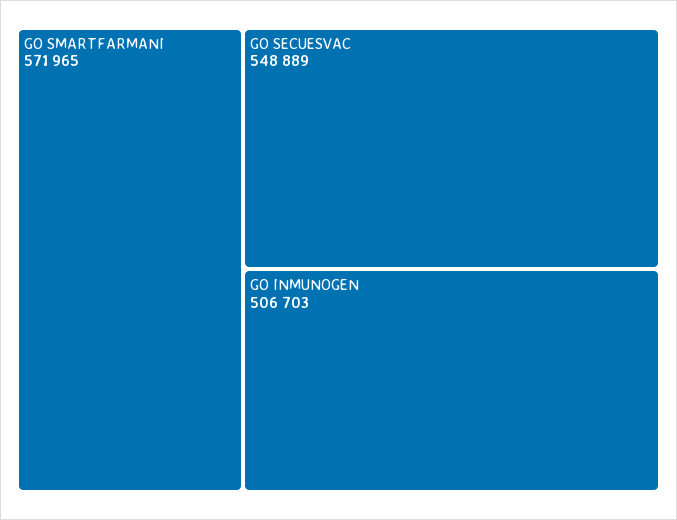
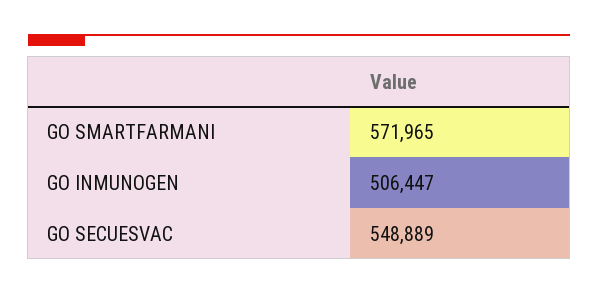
  {
    "GO SMARTFARMANI": 571965,
    "GO SECUESVAC": 548889,
-   "GO INMUNOGEN": 506703
+   "GO INMUNOGEN": 506447
  }

